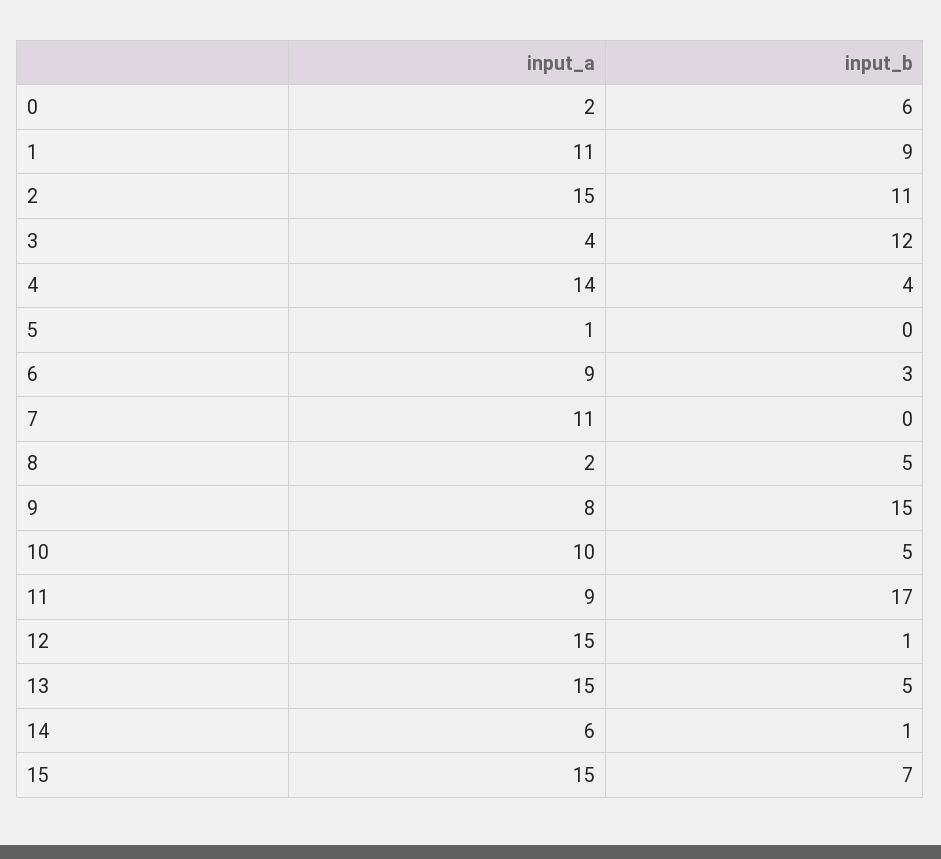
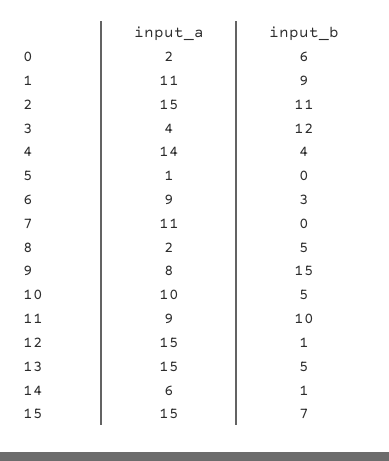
  {
    "input_a": {
      "0": 2,
      "1": 11,
      "2": 15,
      "3": 4,
      "4": 14,
      "5": 1,
      "6": 9,
      "7": 11,
      "8": 2,
      "9": 8,
      "10": 10,
      "11": 9,
      "12": 15,
      "13": 15,
      "14": 6,
      "15": 15
    },
    "input_b": {
      "0": 6,
      "1": 9,
      "2": 11,
      "3": 12,
      "4": 4,
      "5": 0,
      "6": 3,
      "7": 0,
      "8": 5,
      "9": 15,
      "10": 5,
-     "11": 17,
+     "11": 10,
      "12": 1,
      "13": 5,
      "14": 1,
      "15": 7
    }
  }

